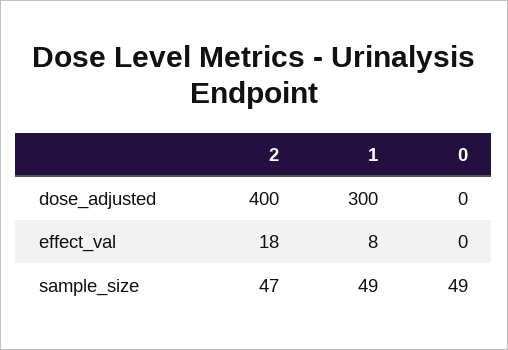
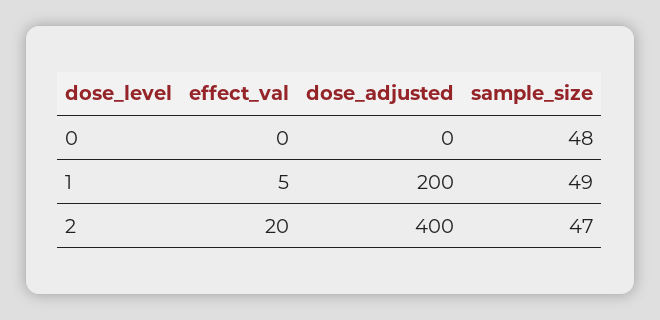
  {
    "2": {
      "dose_adjusted": 400,
-     "effect_val": 18,
+     "effect_val": 20,
      "sample_size": 47
    },
    "1": {
-     "dose_adjusted": 300,
+     "dose_adjusted": 200,
-     "effect_val": 8,
+     "effect_val": 5,
      "sample_size": 49
    },
    "0": {
      "dose_adjusted": 0,
      "effect_val": 0,
-     "sample_size": 49
+     "sample_size": 48
    }
  }

